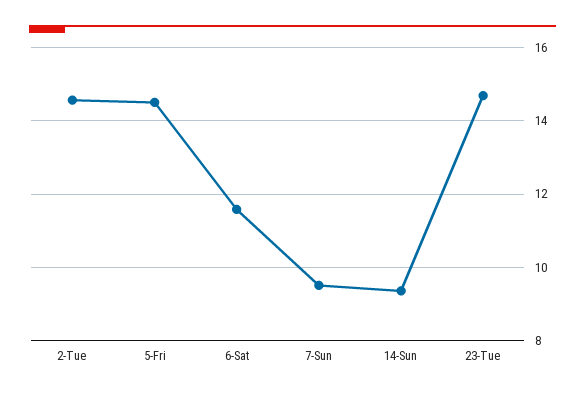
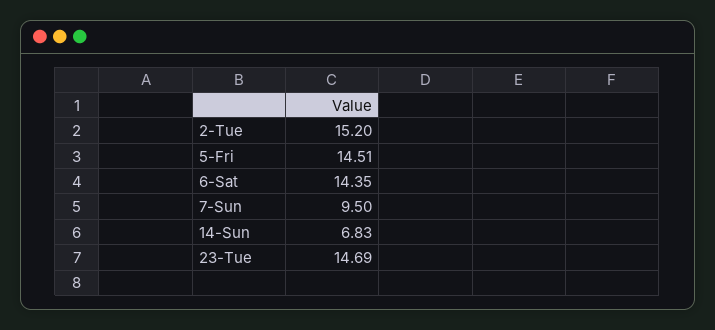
  {
-   "2-Tue": 14.6,
+   "2-Tue": 15.2,
    "5-Fri": 14.51,
-   "6-Sat": 11.6,
+   "6-Sat": 14.35,
    "7-Sun": 9.5,
-   "14-Sun": 9.4,
+   "14-Sun": 6.83,
    "23-Tue": 14.69
  }

